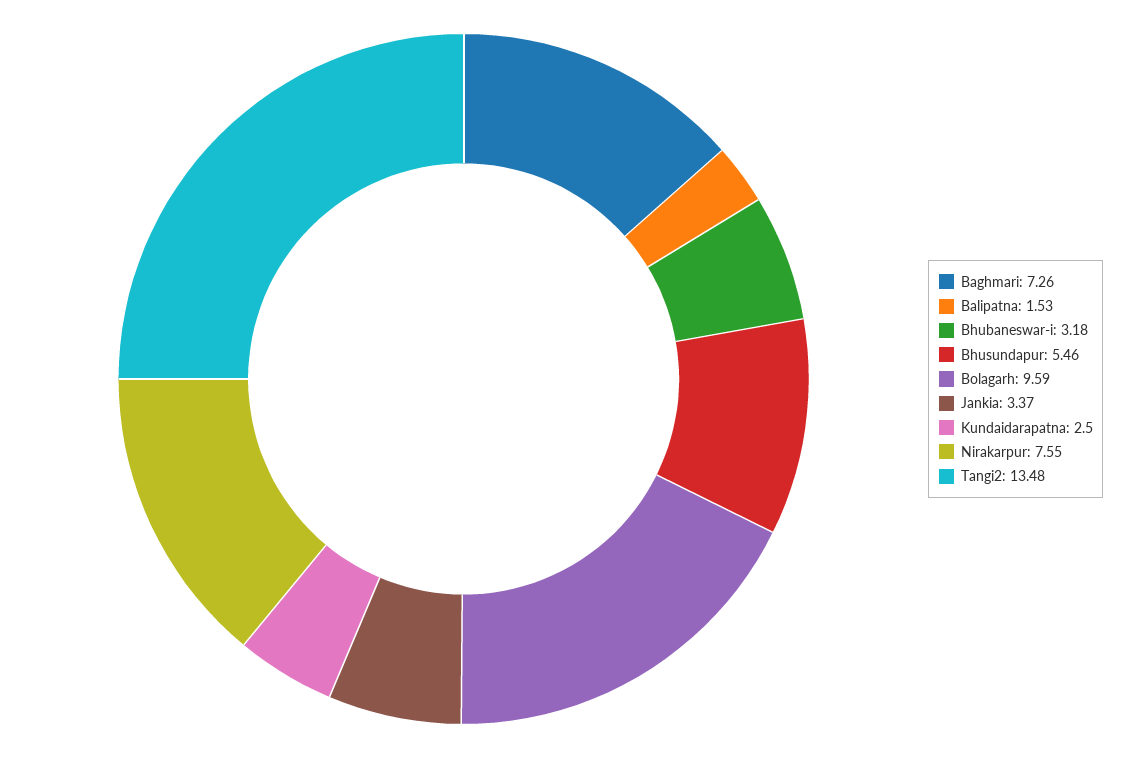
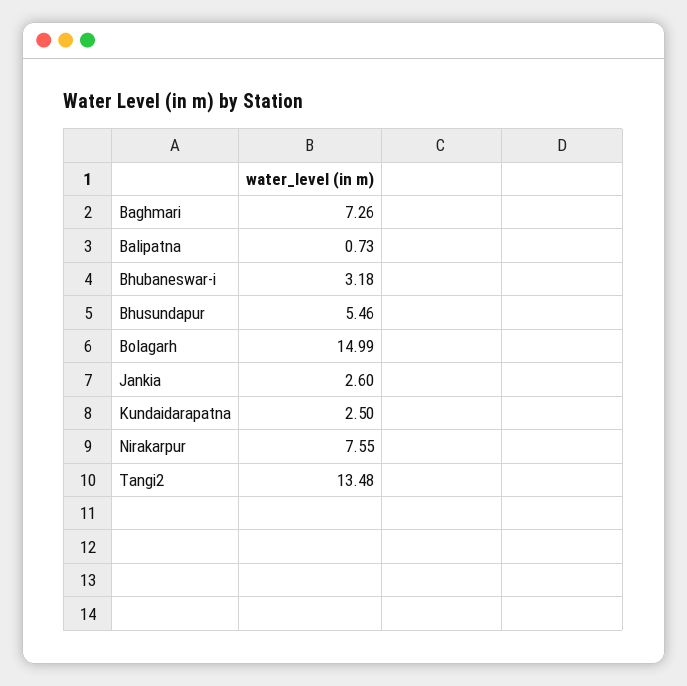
  {
    "Baghmari": 7.26,
-   "Balipatna": 1.53,
+   "Balipatna": 0.73,
    "Bhubaneswar-i": 3.18,
    "Bhusundapur": 5.46,
-   "Bolagarh": 9.59,
+   "Bolagarh": 14.99,
-   "Jankia": 3.37,
+   "Jankia": 2.6,
    "Kundaidarapatna": 2.5,
    "Nirakarpur": 7.55,
    "Tangi2": 13.48
  }

